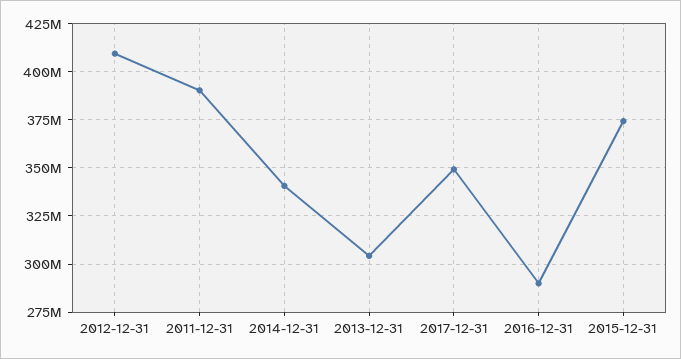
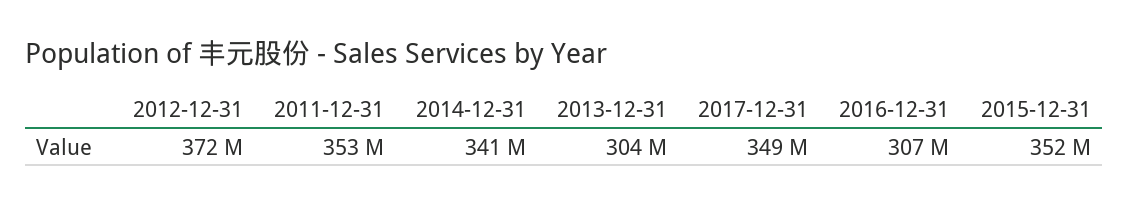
  {
-   "2012-12-31": 410000000,
+   "2012-12-31": 372000000,
-   "2011-12-31": 390000000,
+   "2011-12-31": 353000000,
    "2014-12-31": 341000000,
    "2013-12-31": 304000000,
    "2017-12-31": 349000000,
-   "2016-12-31": 290000000,
+   "2016-12-31": 307000000,
-   "2015-12-31": 375000000
+   "2015-12-31": 352000000
  }

